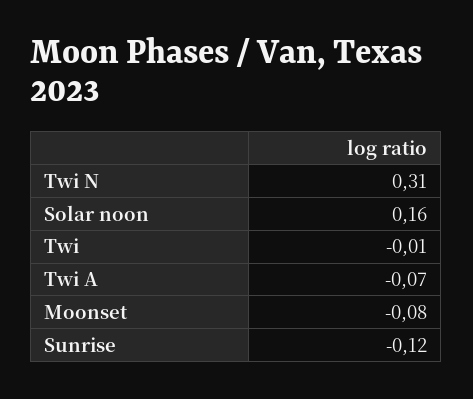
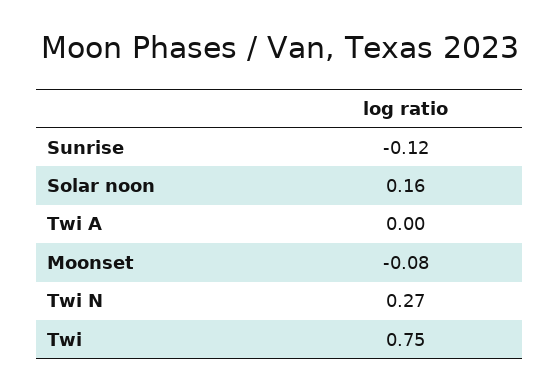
  {
-   "Twi N": 0.31,
+   "Twi N": 0.27,
    "Solar noon": 0.16,
-   "Twi": -0.01,
+   "Twi": 0.75,
-   "Twi A": -0.07,
+   "Twi A": 0,
    "Moonset": -0.08,
    "Sunrise": -0.12
  }

